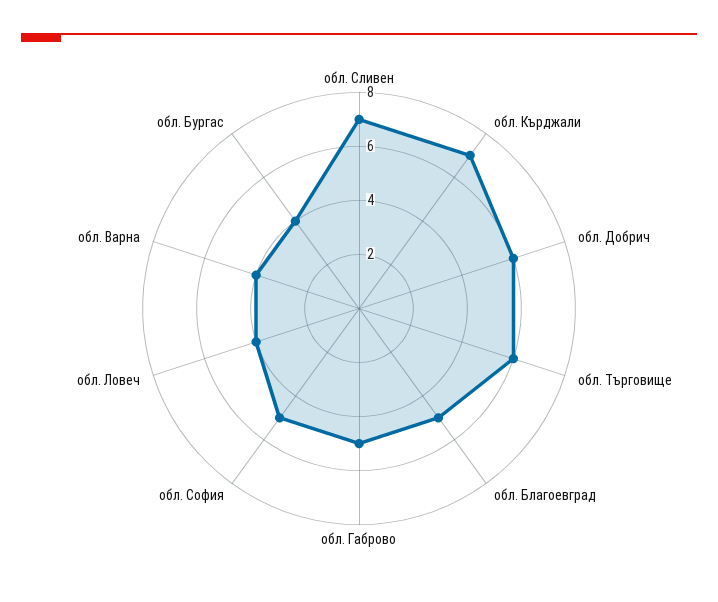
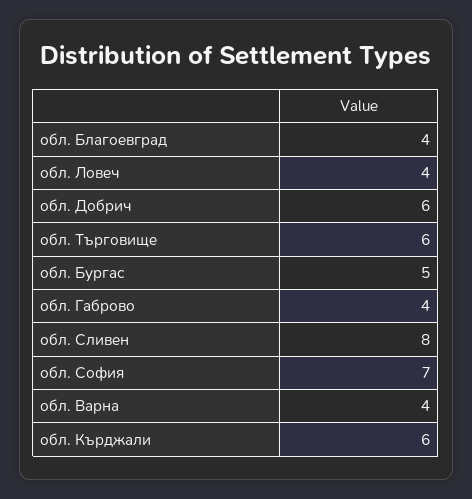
  {
-   "обл. Сливен": 7,
+   "обл. Сливен": 8,
-   "обл. Кърджали": 7,
+   "обл. Кърджали": 6,
    "обл. Добрич": 6,
    "обл. Търговище": 6,
-   "обл. Благоевград": 5,
+   "обл. Благоевград": 4,
-   "обл. Габрово": 5,
+   "обл. Габрово": 4,
-   "обл. София": 5,
+   "обл. София": 7,
    "обл. Ловеч": 4,
    "обл. Варна": 4,
-   "обл. Бургас": 4
+   "обл. Бургас": 5
  }

